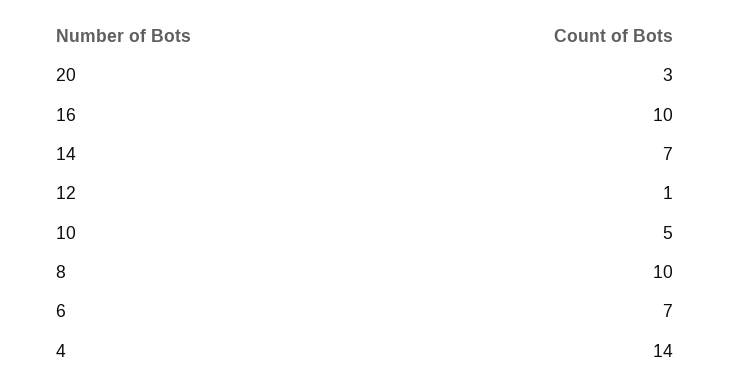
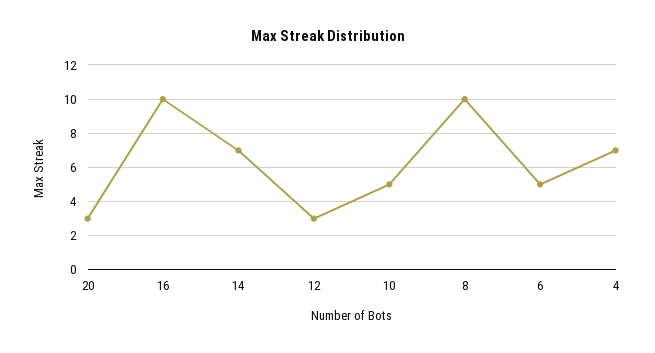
  {
    "20": 3,
    "16": 10,
    "14": 7,
-   "12": 1,
+   "12": 3,
    "10": 5,
    "8": 10,
-   "6": 7,
+   "6": 5,
-   "4": 14
+   "4": 7
  }

